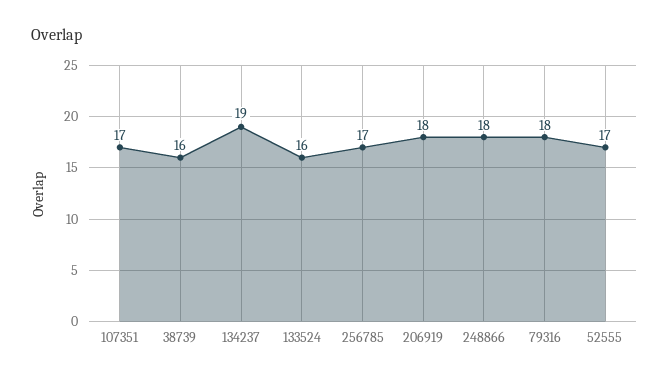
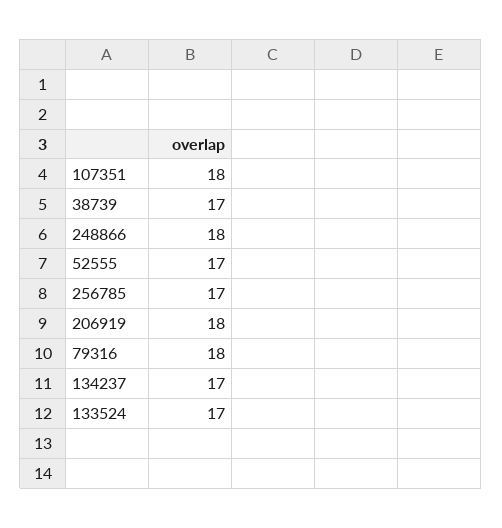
  {
-   "107351": 17,
+   "107351": 18,
-   "38739": 16,
+   "38739": 17,
-   "134237": 19,
+   "134237": 17,
-   "133524": 16,
+   "133524": 17,
    "256785": 17,
    "206919": 18,
    "248866": 18,
    "79316": 18,
    "52555": 17
  }

